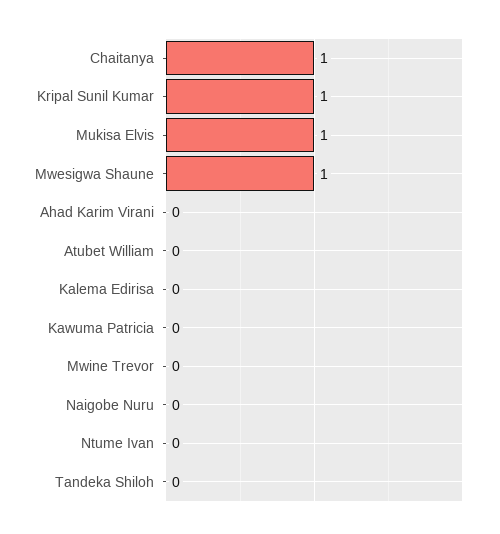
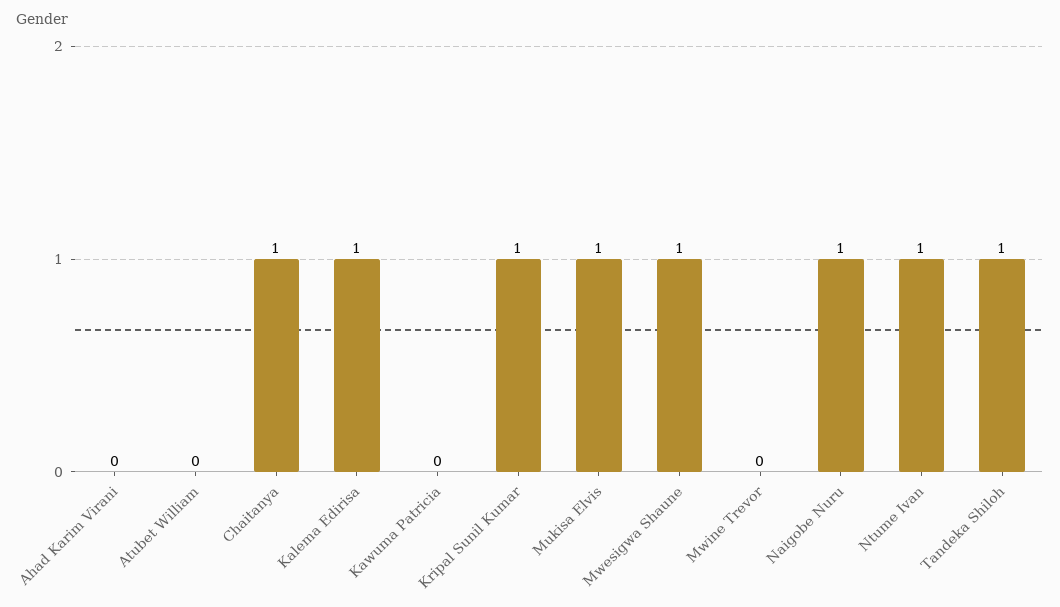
  {
    "Chaitanya": 1,
    "Kripal Sunil Kumar": 1,
    "Mukisa Elvis": 1,
    "Mwesigwa Shaune": 1,
    "Ahad Karim Virani": 0,
    "Atubet William": 0,
-   "Kalema Edirisa": 0,
+   "Kalema Edirisa": 1,
    "Kawuma Patricia": 0,
    "Mwine Trevor": 0,
-   "Naigobe Nuru": 0,
+   "Naigobe Nuru": 1,
-   "Ntume Ivan": 0,
+   "Ntume Ivan": 1,
-   "Tandeka Shiloh": 0
+   "Tandeka Shiloh": 1
  }

